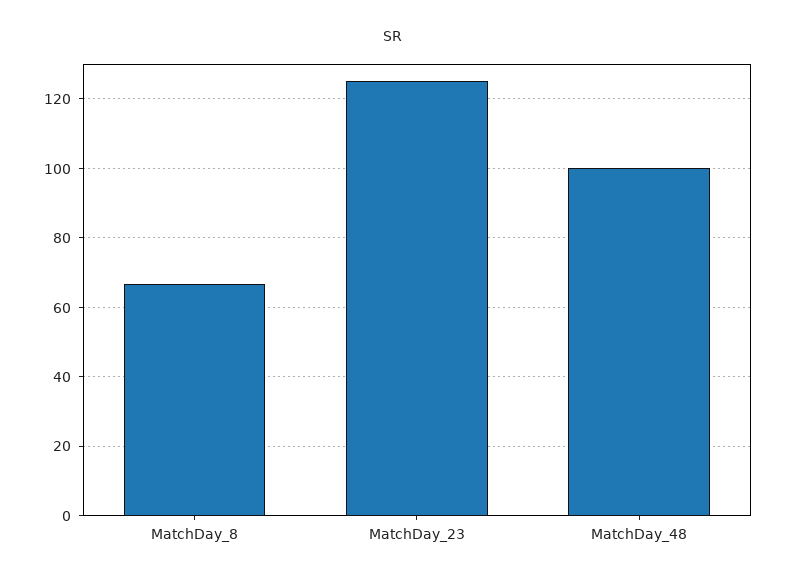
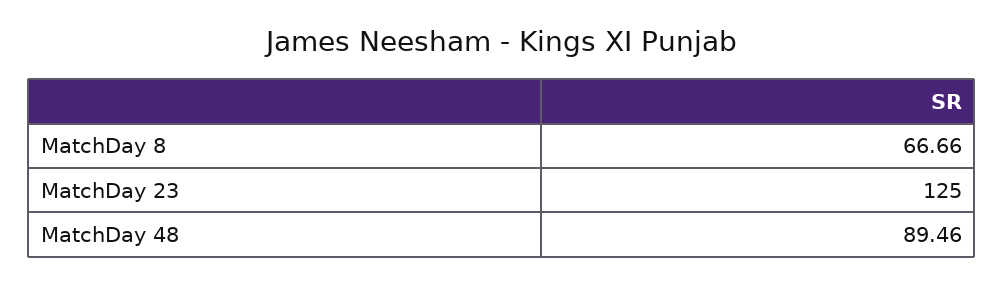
  {
    "MatchDay_8": 66.66,
    "MatchDay_23": 125,
-   "MatchDay_48": 100
+   "MatchDay_48": 89.46
  }

